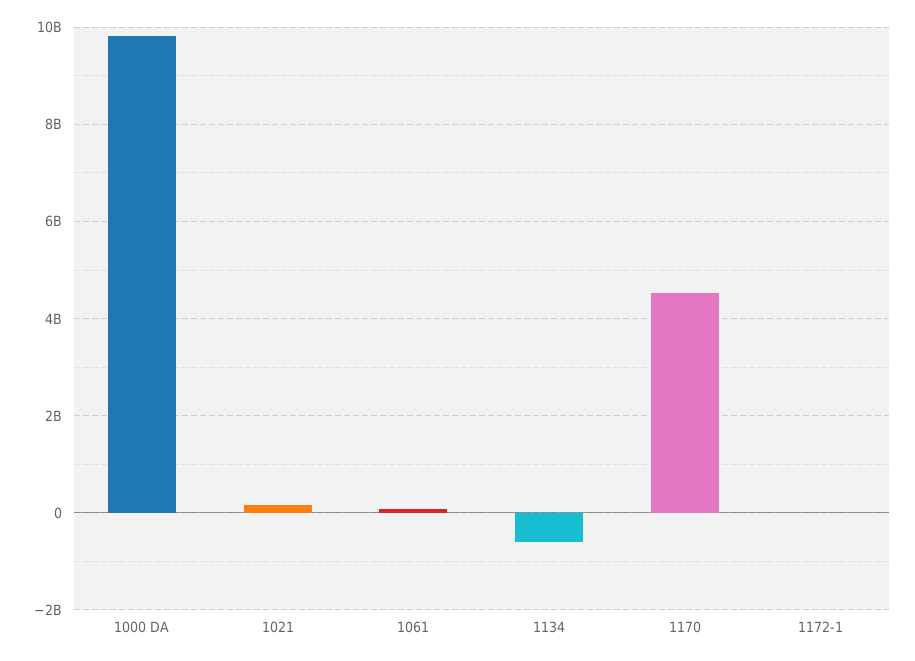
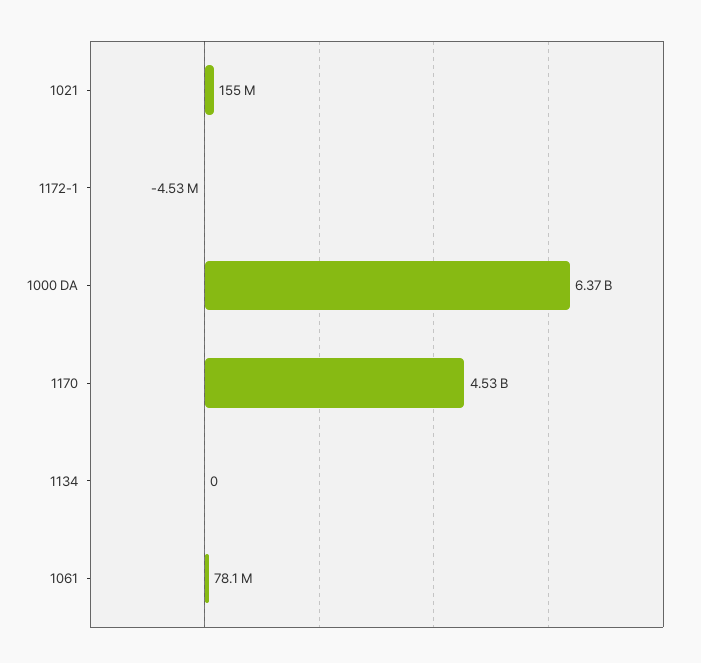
  {
-   "1000 DA": 9800000000,
+   "1000 DA": 6370000000,
    "1021": 155000000,
    "1061": 78100000,
-   "1134": -600000000,
+   "1134": 0,
    "1170": 4530000000,
    "1172-1": -4530000
  }

